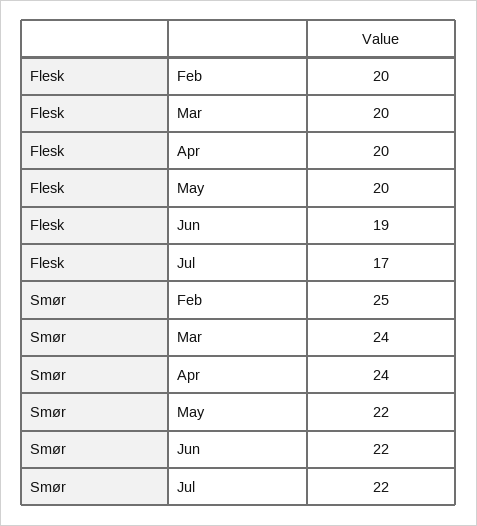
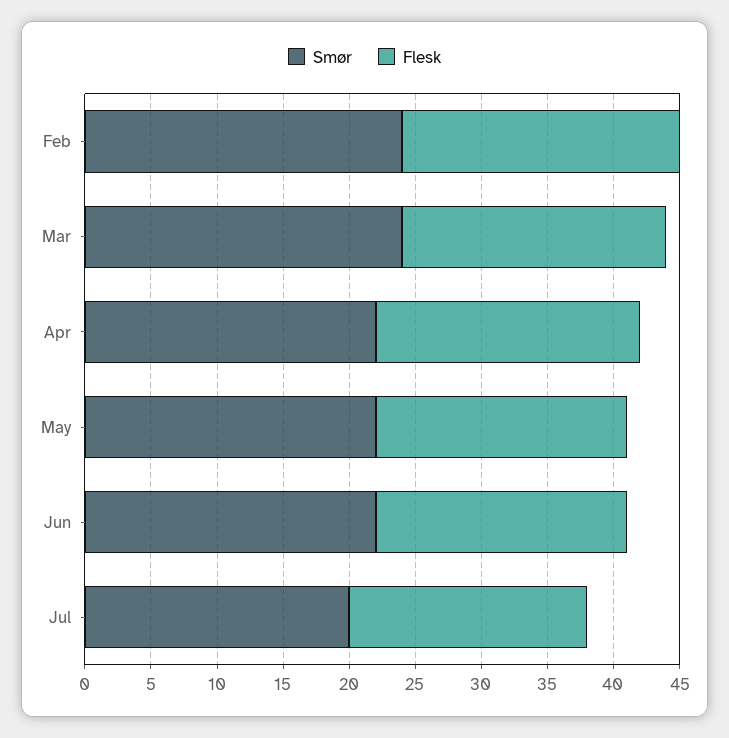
  {
    "Flesk": {
-     "Feb": 20,
+     "Feb": 21,
      "Mar": 20,
      "Apr": 20,
-     "May": 20,
+     "May": 19,
      "Jun": 19,
-     "Jul": 17
+     "Jul": 18
    },
    "Smør": {
-     "Feb": 25,
+     "Feb": 24,
      "Mar": 24,
-     "Apr": 24,
+     "Apr": 22,
      "May": 22,
      "Jun": 22,
-     "Jul": 22
+     "Jul": 20
    }
  }

